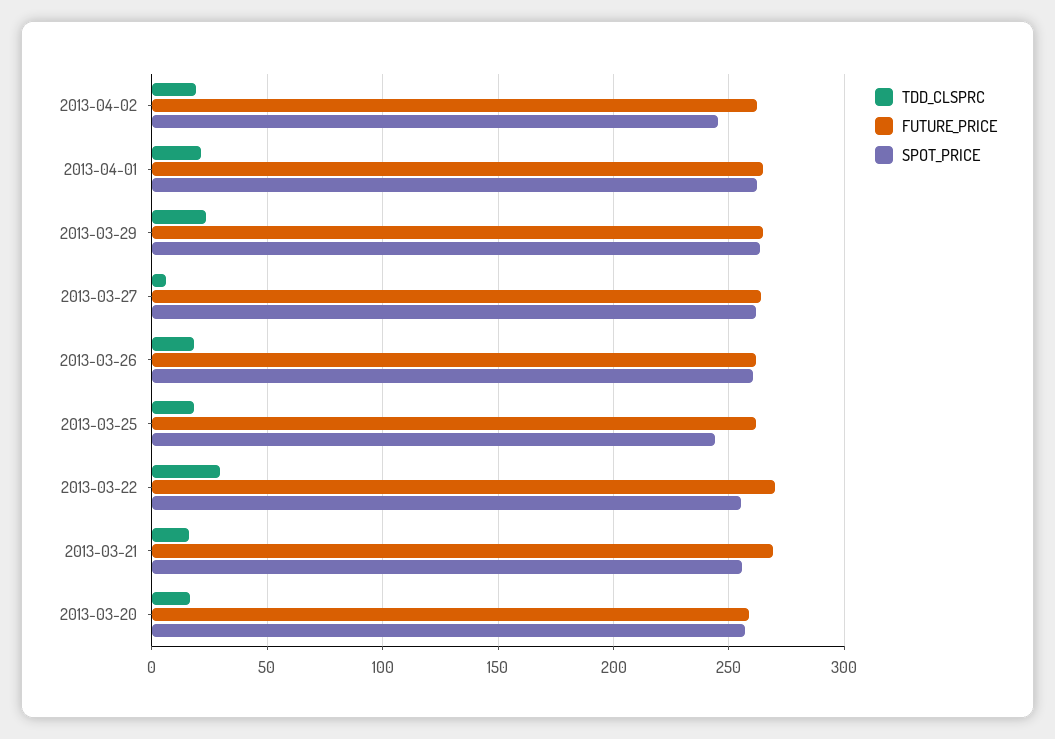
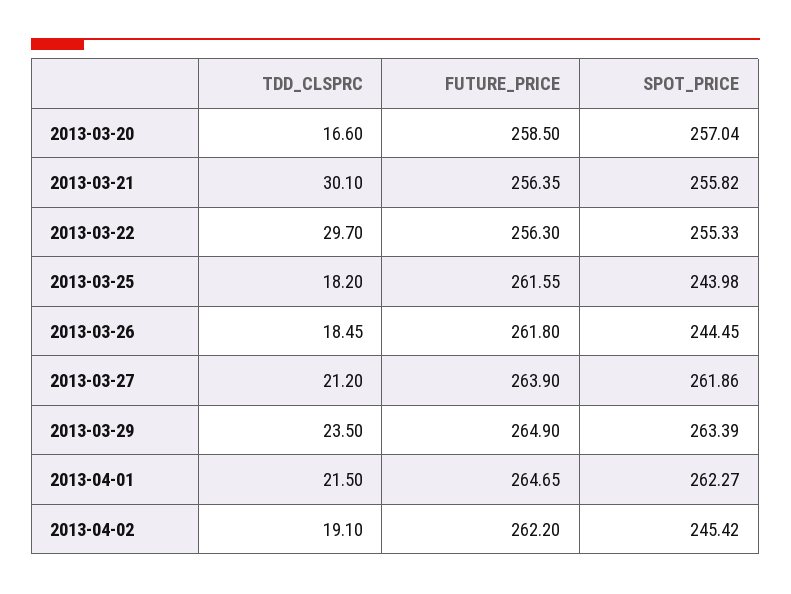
  {
    "TDD_CLSPRC": {
      "2013-04-02": 19.1,
      "2013-04-01": 21.5,
      "2013-03-29": 23.5,
-     "2013-03-27": 5,
+     "2013-03-27": 21.2,
      "2013-03-26": 18.45,
      "2013-03-25": 18.2,
      "2013-03-22": 29.7,
-     "2013-03-21": 15,
+     "2013-03-21": 30.1,
      "2013-03-20": 16.6
    },
    "FUTURE_PRICE": {
      "2013-04-02": 262.2,
      "2013-04-01": 264.65,
      "2013-03-29": 264.9,
      "2013-03-27": 263.9,
      "2013-03-26": 261.8,
      "2013-03-25": 261.55,
-     "2013-03-22": 270,
+     "2013-03-22": 256.3,
-     "2013-03-21": 270,
+     "2013-03-21": 256.35,
      "2013-03-20": 258.5
    },
    "SPOT_PRICE": {
      "2013-04-02": 245.42,
      "2013-04-01": 262.27,
      "2013-03-29": 263.39,
      "2013-03-27": 261.86,
-     "2013-03-26": 260,
+     "2013-03-26": 244.45,
      "2013-03-25": 243.98,
      "2013-03-22": 255.33,
      "2013-03-21": 255.82,
      "2013-03-20": 257.04
    }
  }

